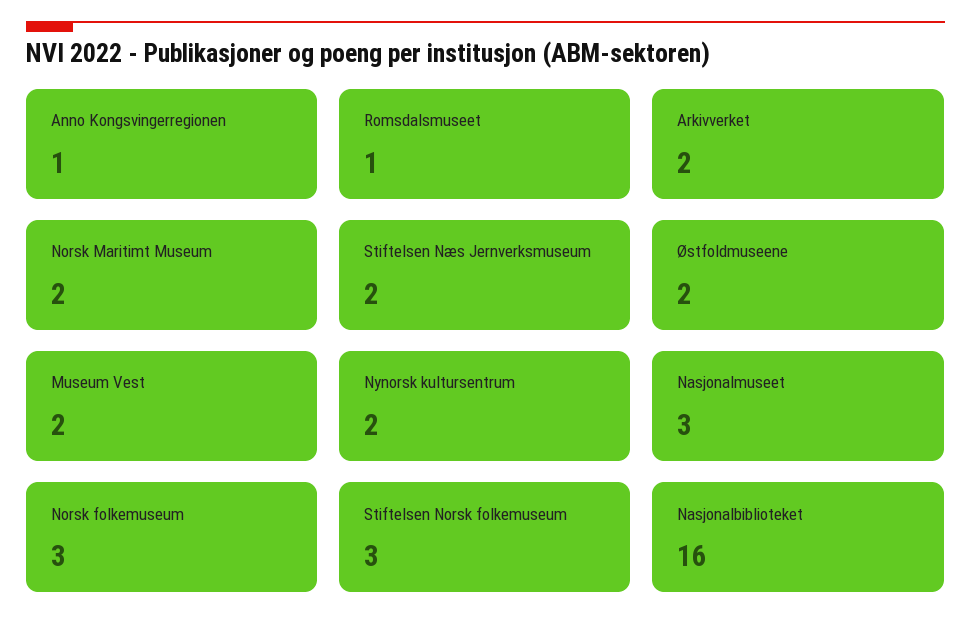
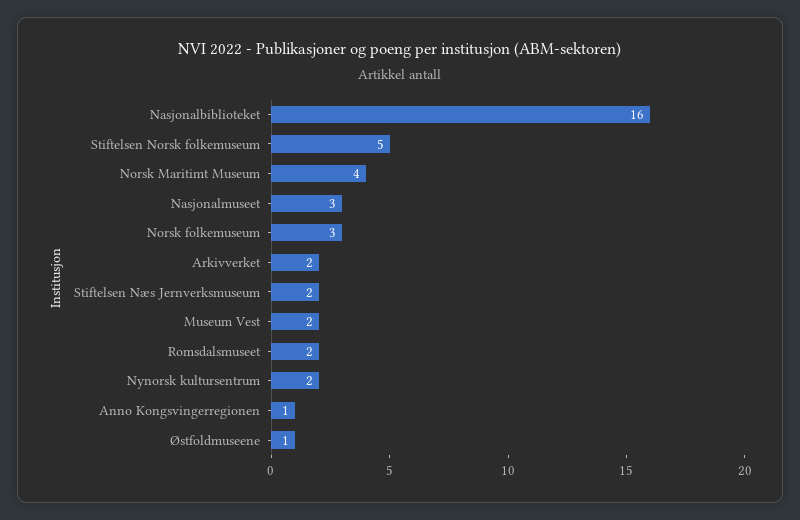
  {
    "Anno Kongsvingerregionen": 1,
-   "Romsdalsmuseet": 1,
+   "Romsdalsmuseet": 2,
    "Arkivverket": 2,
-   "Norsk Maritimt Museum": 2,
+   "Norsk Maritimt Museum": 4,
    "Stiftelsen Næs Jernverksmuseum": 2,
-   "Østfoldmuseene": 2,
+   "Østfoldmuseene": 1,
    "Museum Vest": 2,
    "Nynorsk kultursentrum": 2,
    "Nasjonalmuseet": 3,
    "Norsk folkemuseum": 3,
-   "Stiftelsen Norsk folkemuseum": 3,
+   "Stiftelsen Norsk folkemuseum": 5,
    "Nasjonalbiblioteket": 16
  }

